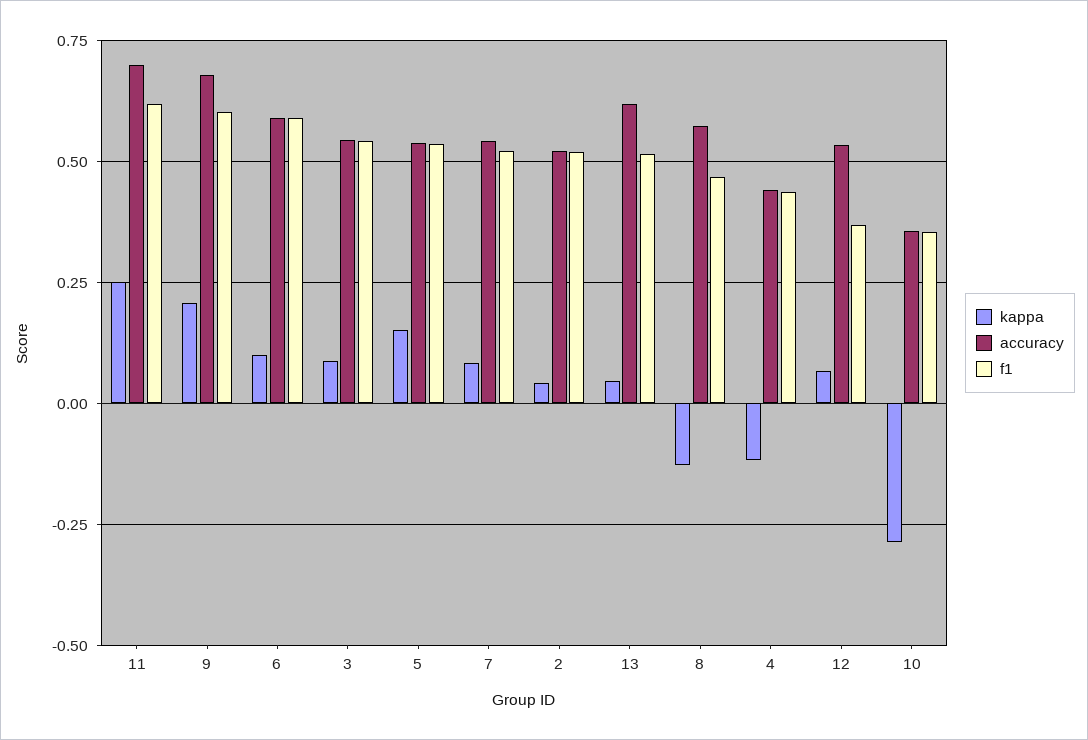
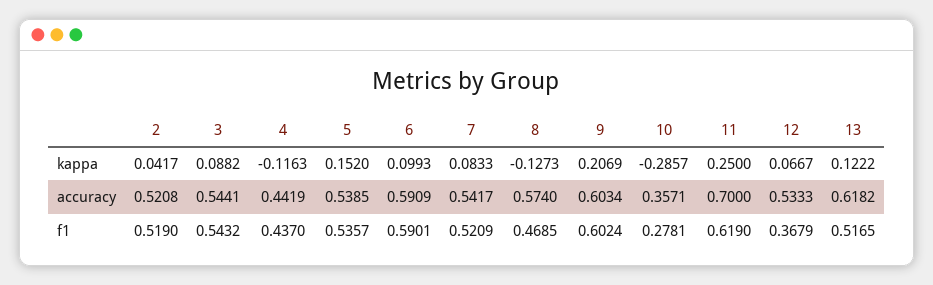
  {
    "kappa": {
      "11": 0.25,
      "9": 0.2069,
      "6": 0.0993,
      "3": 0.0882,
      "5": 0.152,
      "7": 0.0833,
      "2": 0.0417,
-     "13": 0.05,
+     "13": 0.1222,
      "8": -0.1273,
      "4": -0.1163,
      "12": 0.0667,
      "10": -0.2857
    },
    "accuracy": {
      "11": 0.7,
-     "9": 0.675,
+     "9": 0.6034,
      "6": 0.5909,
      "3": 0.5441,
      "5": 0.5385,
      "7": 0.5417,
      "2": 0.5208,
      "13": 0.6182,
      "8": 0.574,
      "4": 0.4419,
      "12": 0.5333,
      "10": 0.3571
    },
    "f1": {
      "11": 0.619,
      "9": 0.6024,
      "6": 0.5901,
      "3": 0.5432,
      "5": 0.5357,
      "7": 0.5209,
      "2": 0.519,
      "13": 0.5165,
      "8": 0.4685,
      "4": 0.437,
      "12": 0.3679,
-     "10": 0.35
+     "10": 0.2781
    }
  }

